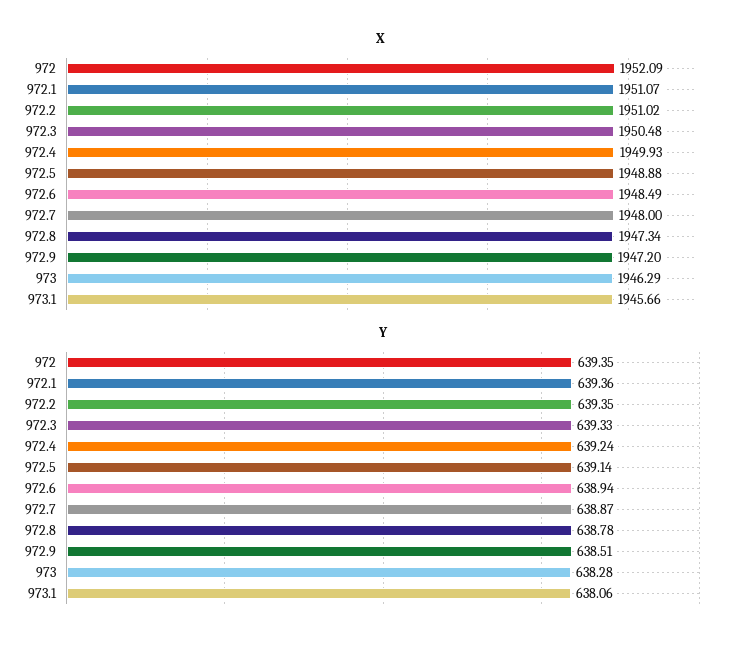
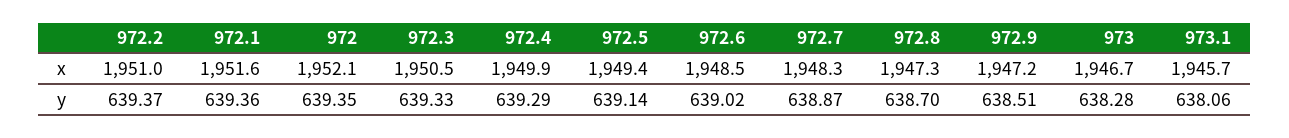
  {
    "X": {
      "972": 1952.09,
-     "972.1": 1951.07,
+     "972.1": 1951.6,
      "972.2": 1951.02,
      "972.3": 1950.48,
      "972.4": 1949.93,
-     "972.5": 1948.88,
+     "972.5": 1949.4,
      "972.6": 1948.49,
-     "972.7": 1948,
+     "972.7": 1948.3,
      "972.8": 1947.34,
      "972.9": 1947.2,
-     "973": 1946.29,
+     "973": 1946.7,
      "973.1": 1945.66
    },
    "Y": {
      "972": 639.35,
      "972.1": 639.36,
-     "972.2": 639.35,
+     "972.2": 639.37,
      "972.3": 639.33,
-     "972.4": 639.24,
+     "972.4": 639.29,
      "972.5": 639.14,
-     "972.6": 638.94,
+     "972.6": 639.02,
      "972.7": 638.87,
-     "972.8": 638.78,
+     "972.8": 638.7,
      "972.9": 638.51,
      "973": 638.28,
      "973.1": 638.06
    }
  }

